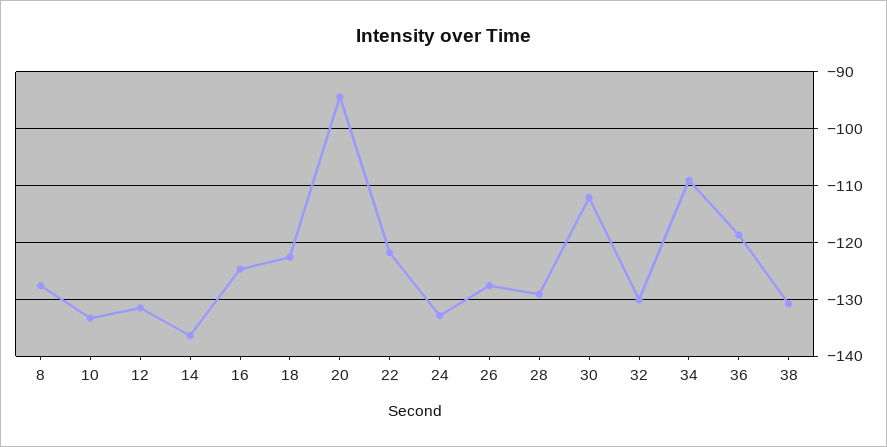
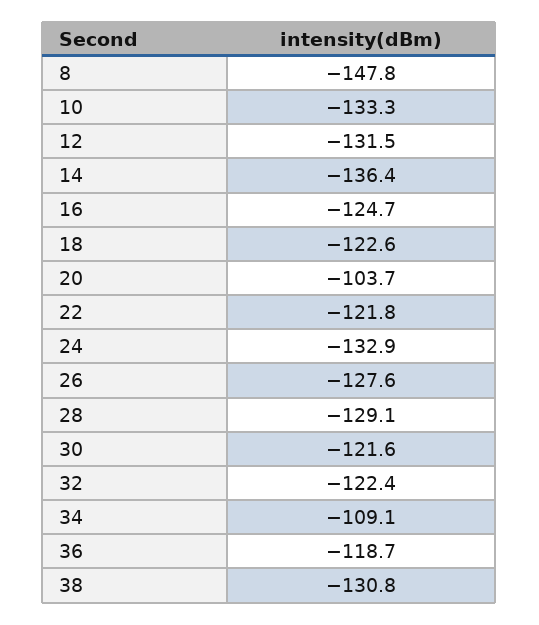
  {
-   "8": -128,
+   "8": -147.8,
    "10": -133.3,
    "12": -131.5,
    "14": -136.4,
    "16": -124.7,
    "18": -122.6,
-   "20": -94,
+   "20": -103.7,
    "22": -121.8,
    "24": -132.9,
    "26": -127.6,
    "28": -129.1,
-   "30": -112,
+   "30": -121.6,
-   "32": -130,
+   "32": -122.4,
    "34": -109.1,
    "36": -118.7,
    "38": -130.8
  }

